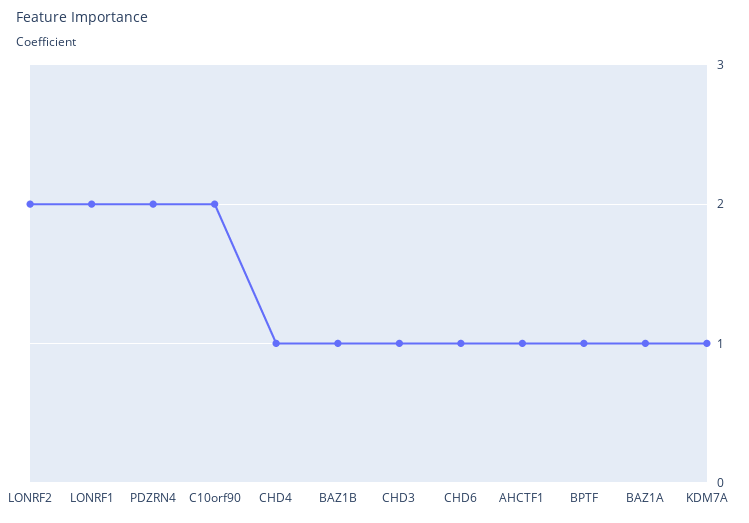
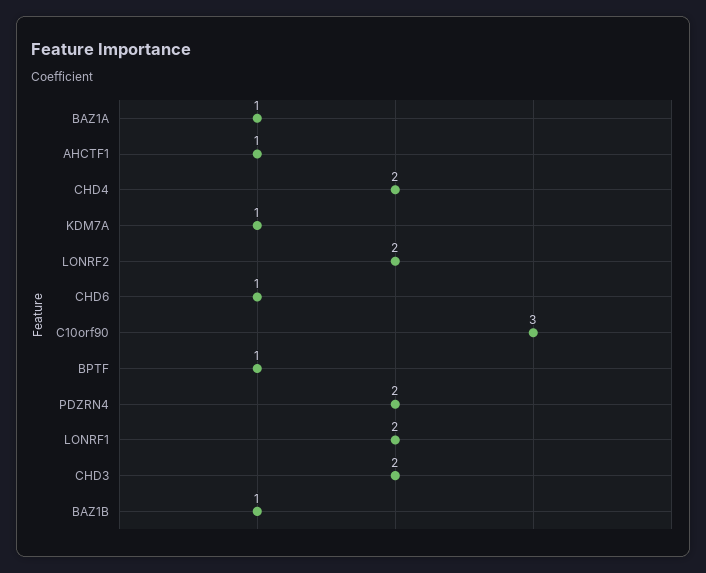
  {
    "LONRF2": 2,
    "LONRF1": 2,
    "PDZRN4": 2,
-   "C10orf90": 2,
+   "C10orf90": 3,
-   "CHD4": 1,
+   "CHD4": 2,
    "BAZ1B": 1,
-   "CHD3": 1,
+   "CHD3": 2,
    "CHD6": 1,
    "AHCTF1": 1,
    "BPTF": 1,
    "BAZ1A": 1,
    "KDM7A": 1
  }

